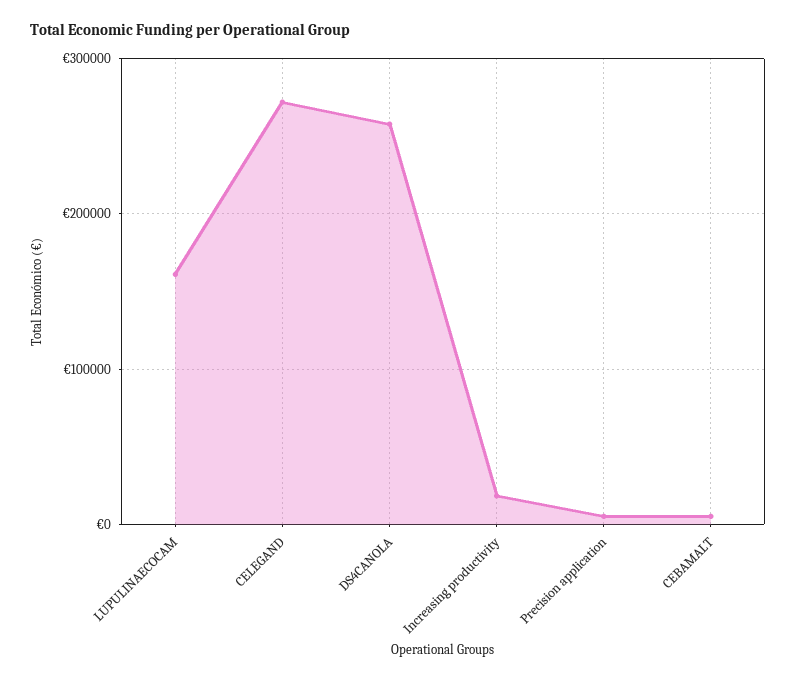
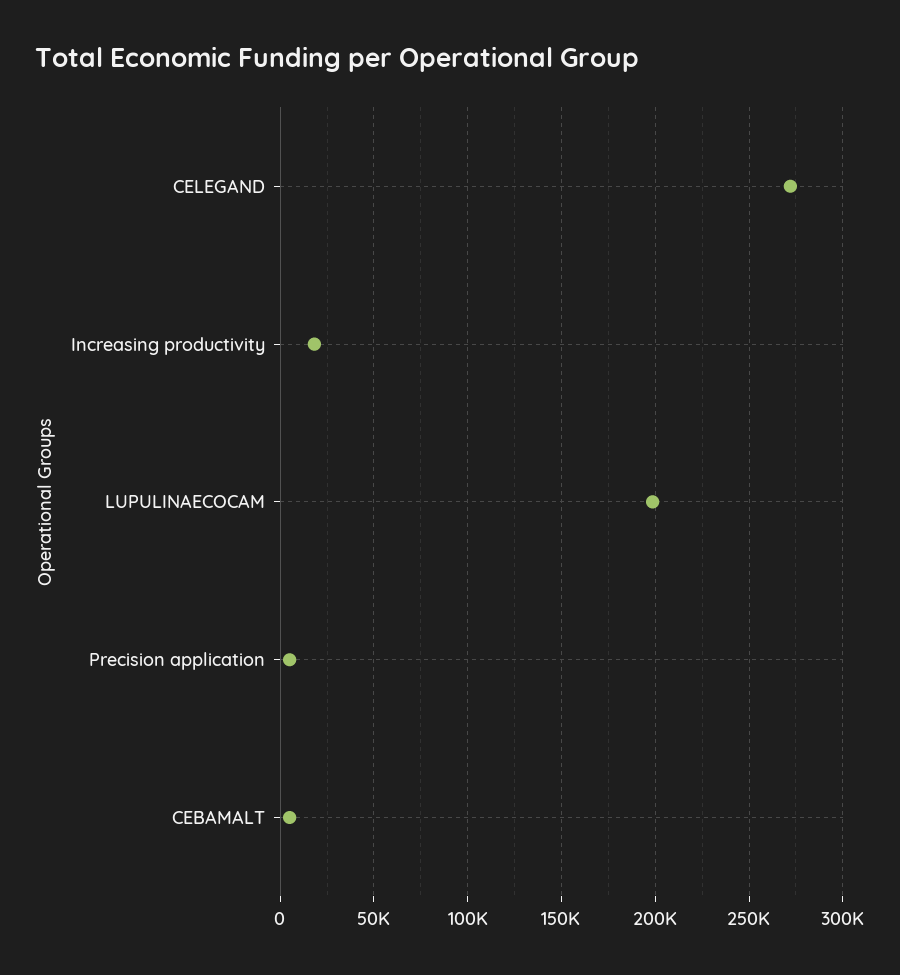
  {
-   "LUPULINAECOCAM": 160000,
+   "LUPULINAECOCAM": 200000,
    "CELEGAND": 270000,
-   "DS4CANOLA": 260000,
    "Increasing productivity": 20000,
    "Precision application": 5000,
    "CEBAMALT": 5000
  }

